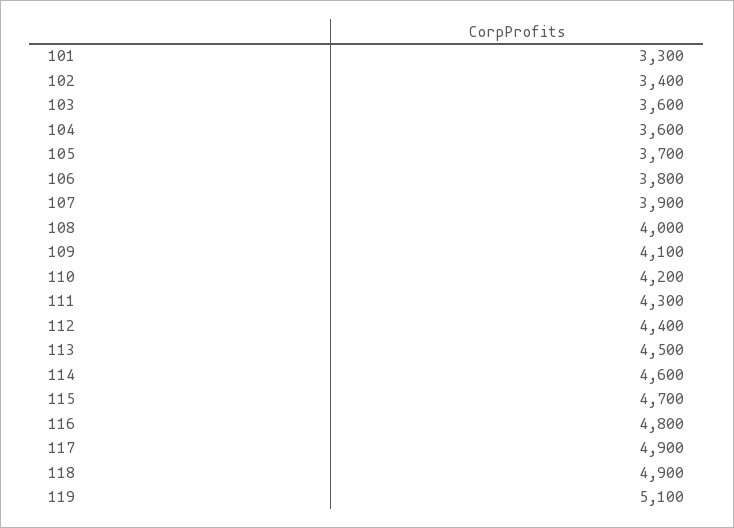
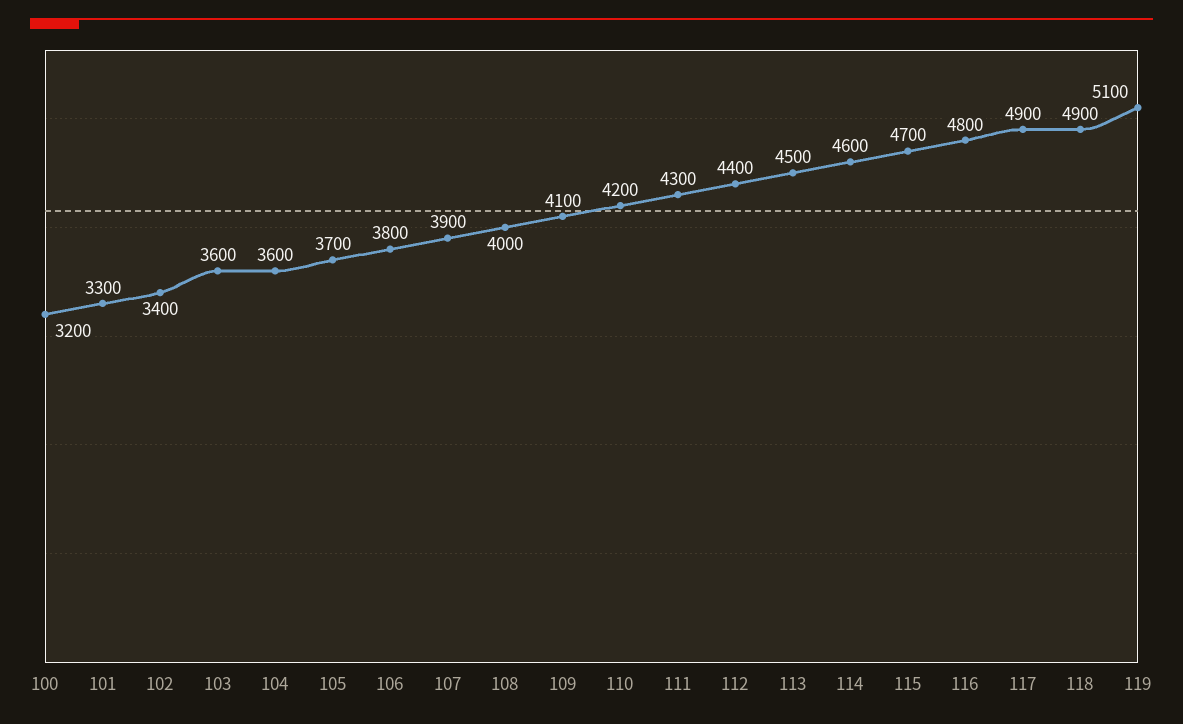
  {
    "101": 3300,
    "102": 3400,
    "103": 3600,
    "104": 3600,
    "105": 3700,
    "106": 3800,
    "107": 3900,
    "108": 4000,
    "109": 4100,
    "110": 4200,
    "111": 4300,
    "112": 4400,
    "113": 4500,
    "114": 4600,
    "115": 4700,
    "116": 4800,
    "117": 4900,
    "118": 4900,
-   "119": 5100
+   "119": 5100,
+   "100": 3200
  }

